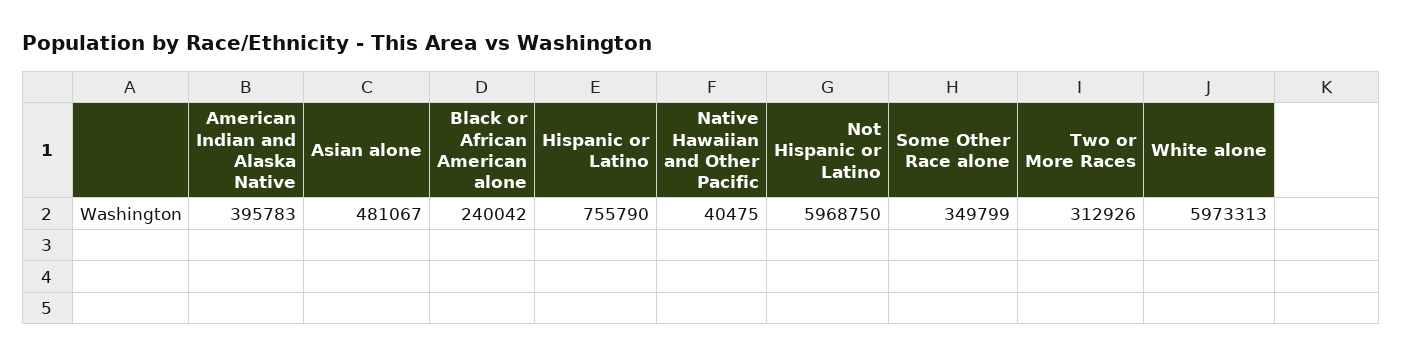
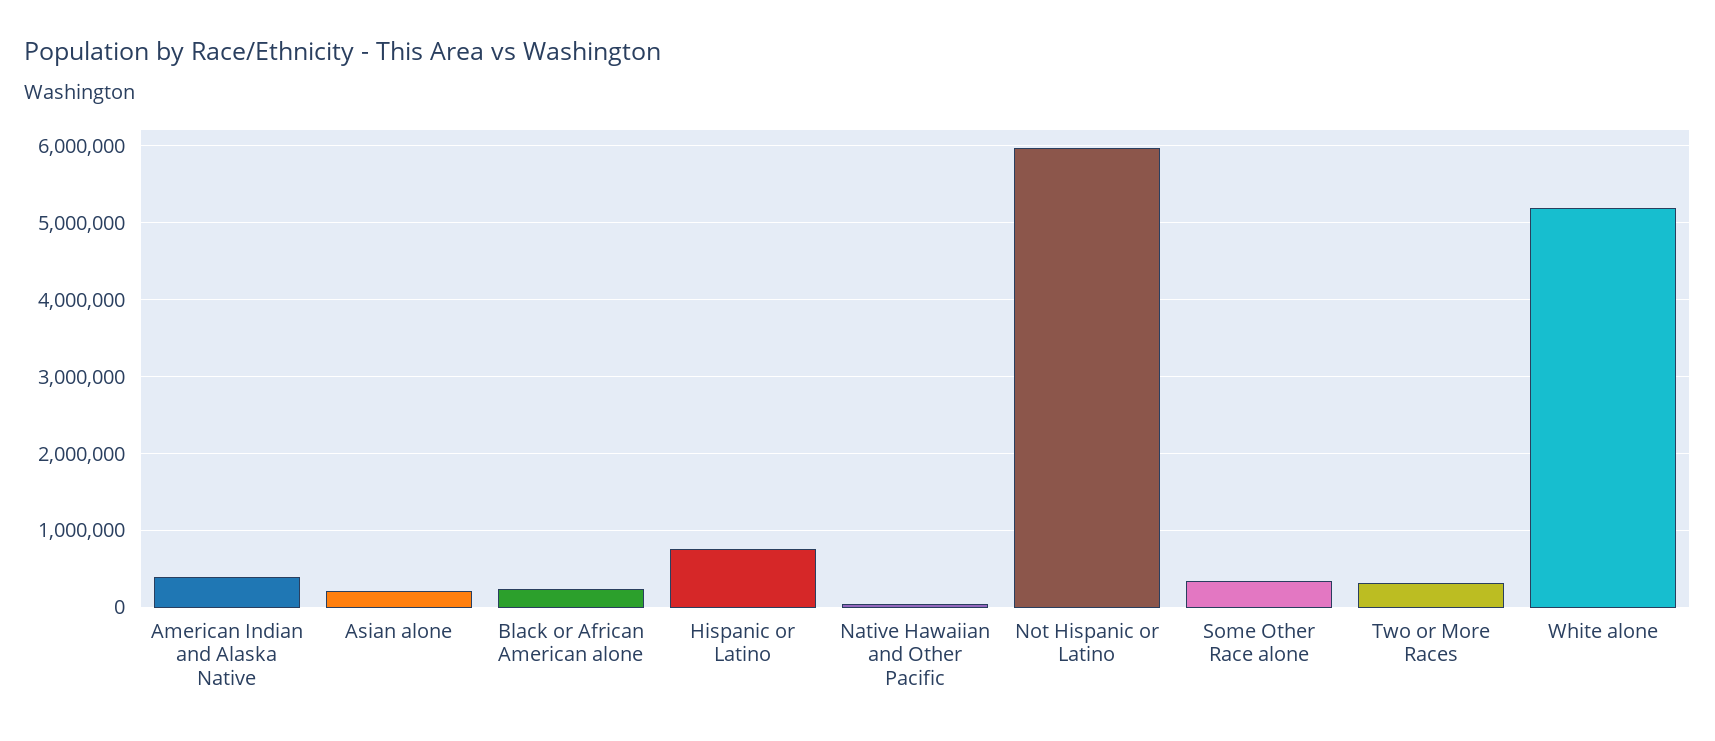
  {
    "American Indian and Alaska Native": 395783,
-   "Asian alone": 481067,
+   "Asian alone": 200000,
    "Black or African American alone": 240042,
    "Hispanic or Latino": 755790,
    "Native Hawaiian and Other Pacific": 40475,
    "Not Hispanic or Latino": 5968750,
    "Some Other Race alone": 349799,
    "Two or More Races": 312926,
-   "White alone": 5973313
+   "White alone": 5200000
  }

